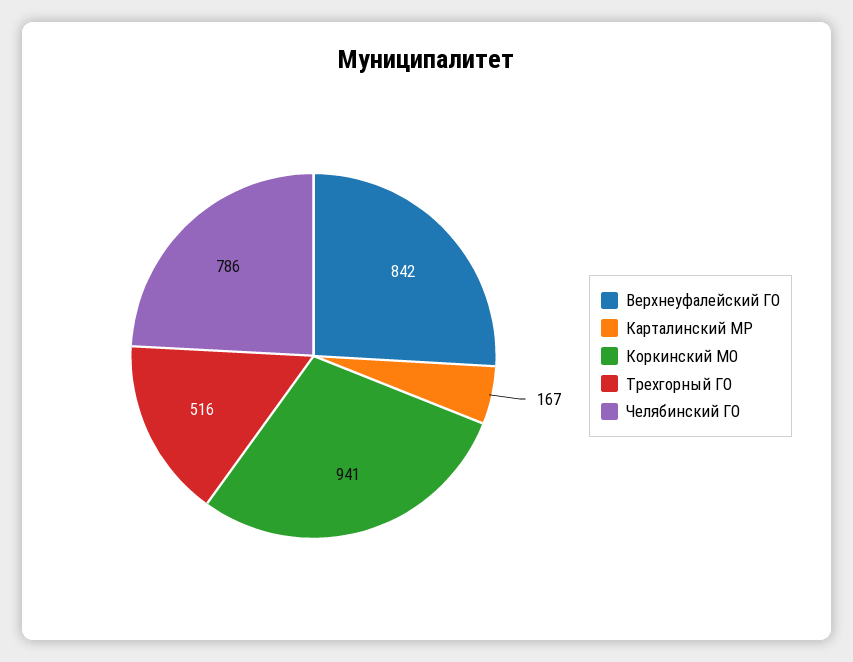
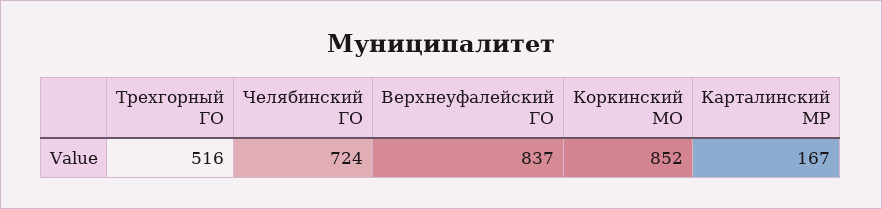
  {
-   "Верхнеуфалейский ГО": 842,
+   "Верхнеуфалейский ГО": 837,
    "Карталинский МР": 167,
-   "Коркинский МО": 941,
+   "Коркинский МО": 852,
    "Трехгорный ГО": 516,
-   "Челябинский ГО": 786
+   "Челябинский ГО": 724
  }

